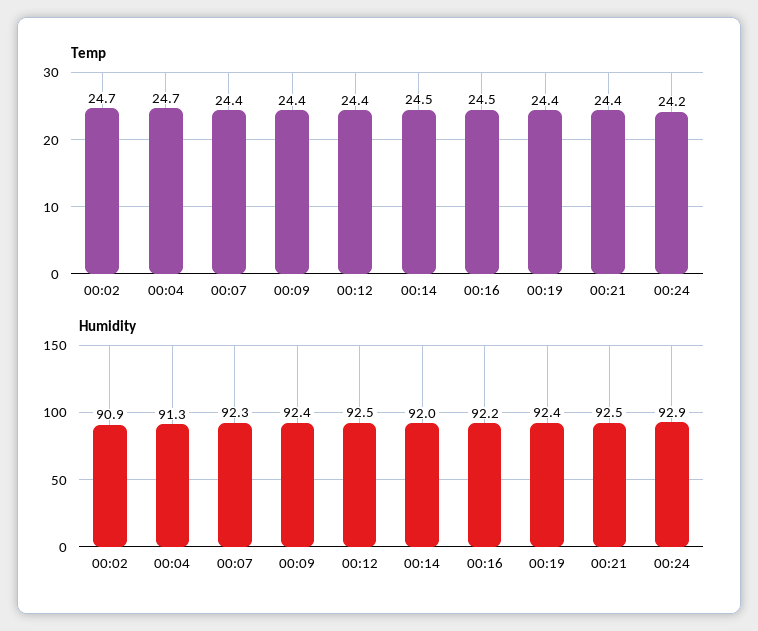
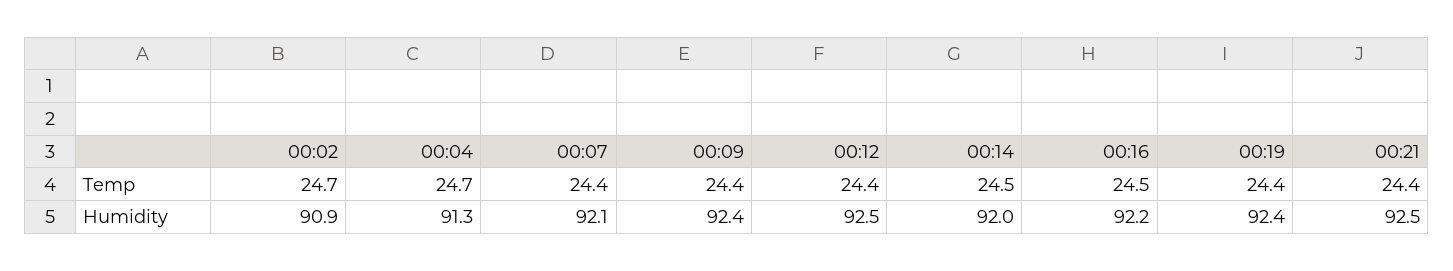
  {
    "Temp": {
      "00:02": 24.7,
      "00:04": 24.7,
      "00:07": 24.4,
      "00:09": 24.4,
      "00:12": 24.4,
      "00:14": 24.5,
      "00:16": 24.5,
      "00:19": 24.4,
-     "00:21": 24.4,
+     "00:21": 24.4
-     "00:24": 24.2
    },
    "Humidity": {
      "00:02": 90.9,
      "00:04": 91.3,
-     "00:07": 92.3,
+     "00:07": 92.1,
      "00:09": 92.4,
      "00:12": 92.5,
      "00:14": 92,
      "00:16": 92.2,
      "00:19": 92.4,
-     "00:21": 92.5,
+     "00:21": 92.5
-     "00:24": 92.9
    }
  }

